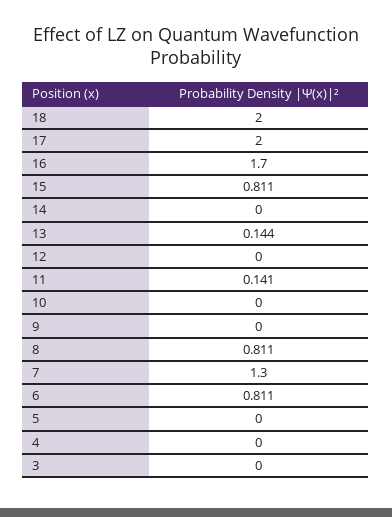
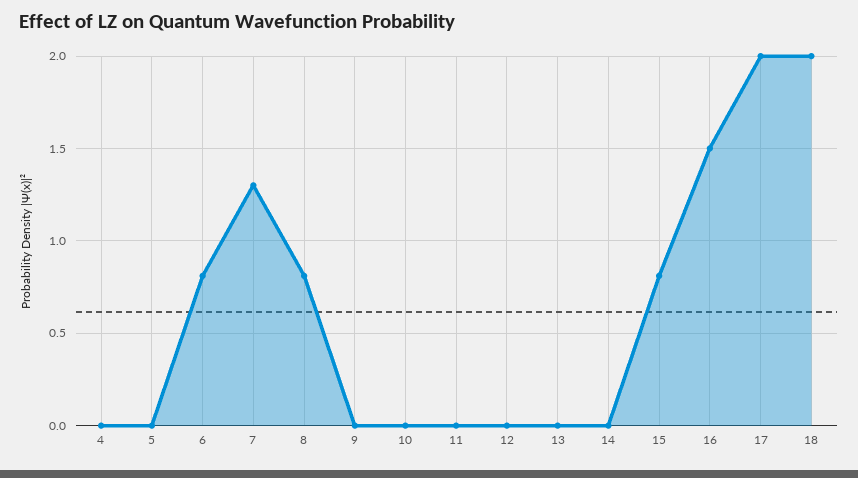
  {
    "18": 2,
    "17": 2,
-   "16": 1.7,
+   "16": 1.5,
    "15": 0.811,
    "14": 0,
-   "13": 0.144,
+   "13": 0,
    "12": 0,
-   "11": 0.141,
+   "11": 0,
    "10": 0,
    "9": 0,
    "8": 0.811,
    "7": 1.3,
    "6": 0.811,
    "5": 0,
-   "4": 0,
+   "4": 0
-   "3": 0
  }

